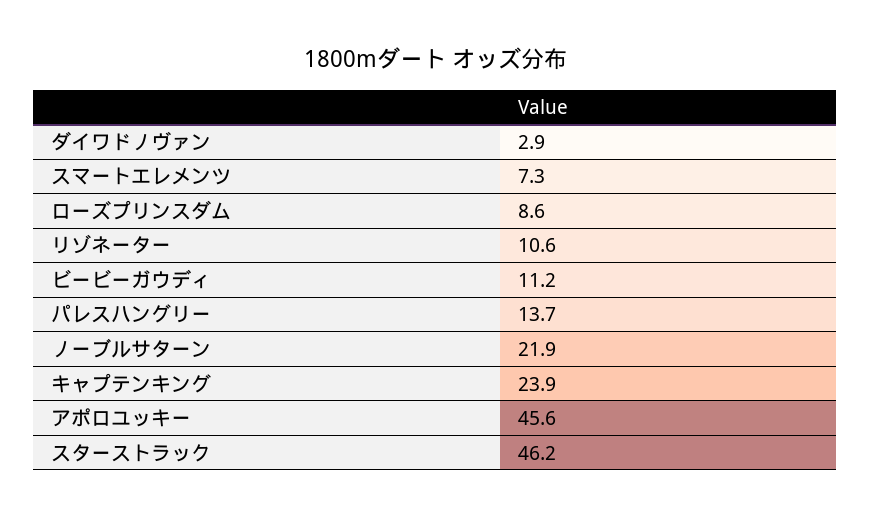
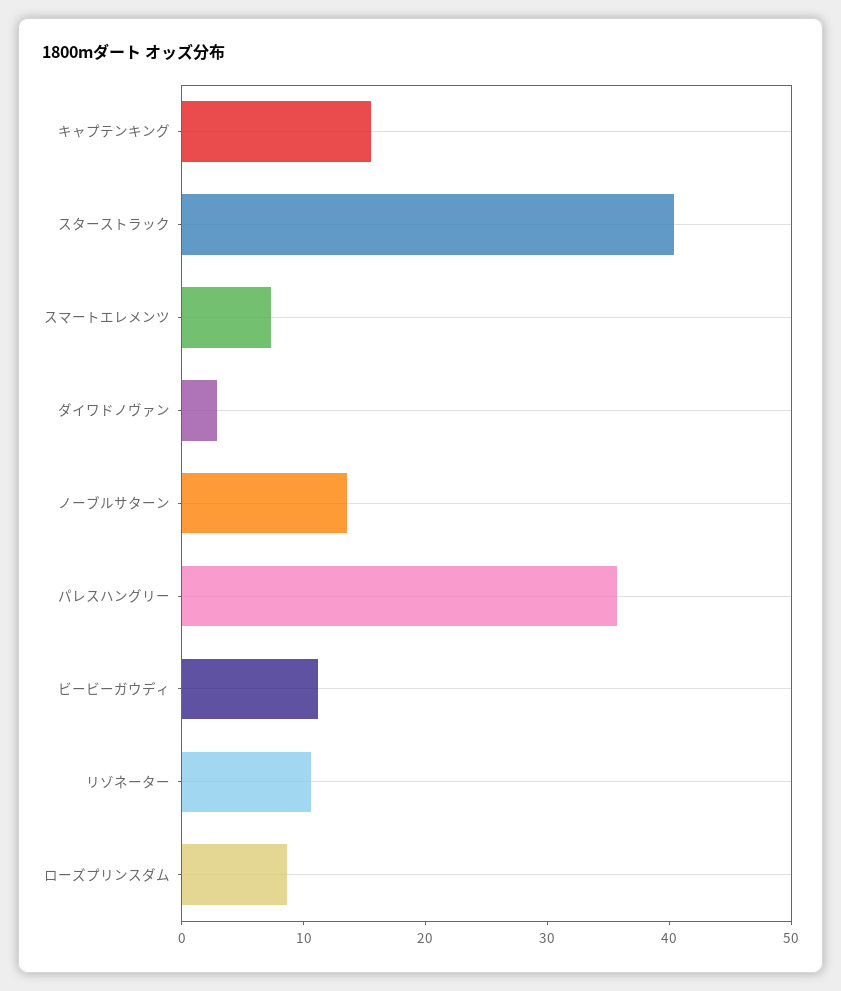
  {
    "ダイワドノヴァン": 2.9,
    "スマートエレメンツ": 7.3,
    "ローズプリンスダム": 8.6,
    "リゾネーター": 10.6,
    "ビービーガウディ": 11.2,
-   "パレスハングリー": 13.7,
+   "パレスハングリー": 36,
-   "ノーブルサターン": 21.9,
+   "ノーブルサターン": 14,
-   "キャプテンキング": 23.9,
+   "キャプテンキング": 16,
-   "アポロユッキー": 45.6,
-   "スターストラック": 46.2
+   "スターストラック": 40
  }

